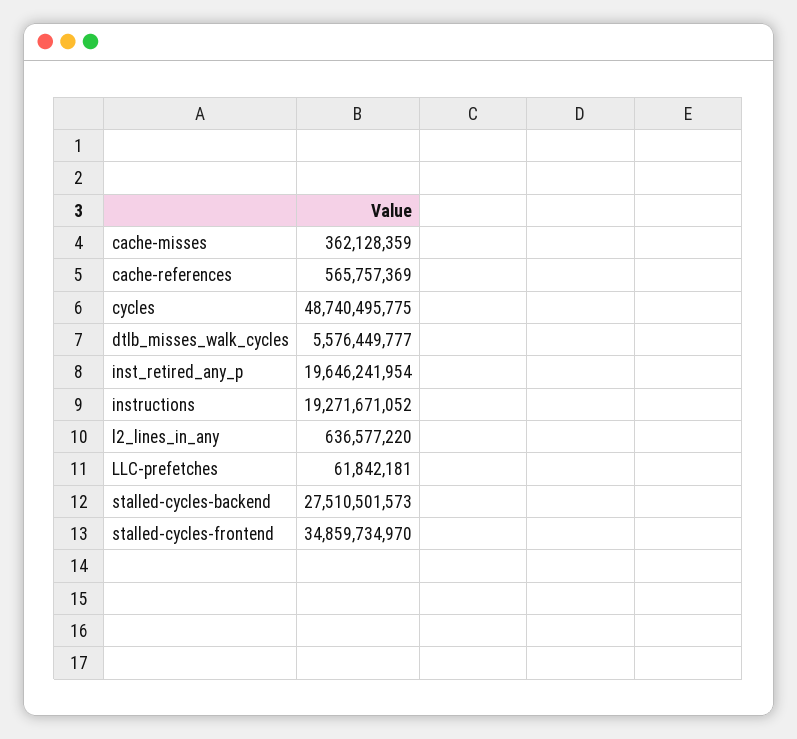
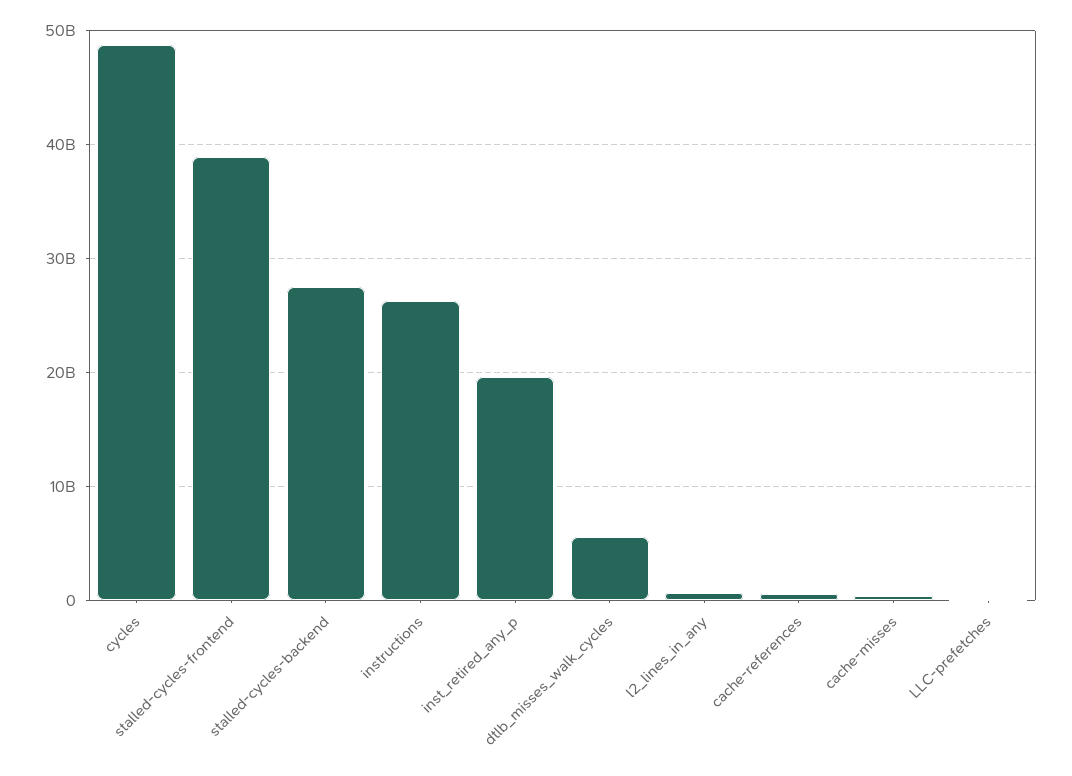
  {
    "cache-misses": 362128359,
    "cache-references": 565757369,
    "cycles": 48740495775,
    "dtlb_misses_walk_cycles": 5576449777,
    "inst_retired_any_p": 19646241954,
-   "instructions": 19271671052,
+   "instructions": 26000000000,
    "l2_lines_in_any": 636577220,
    "LLC-prefetches": 61842181,
    "stalled-cycles-backend": 27510501573,
-   "stalled-cycles-frontend": 34859734970
+   "stalled-cycles-frontend": 39000000000
  }

